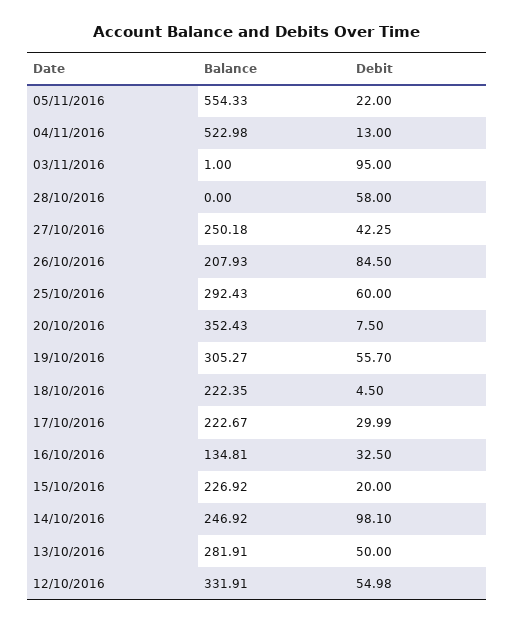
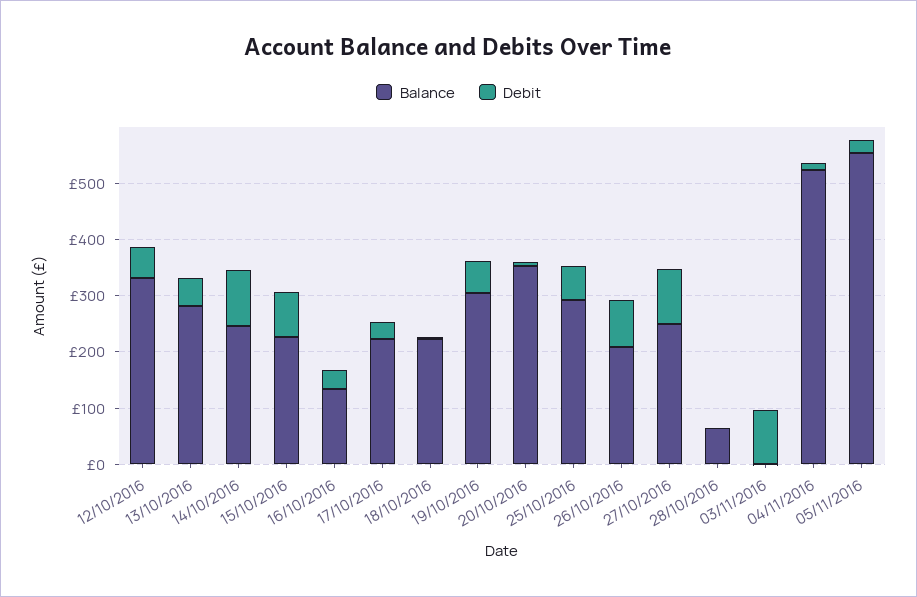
  {
    "Balance": {
      "05/11/2016": 554.33,
      "04/11/2016": 522.98,
      "03/11/2016": 1,
-     "28/10/2016": 0,
+     "28/10/2016": 60,
      "27/10/2016": 250.18,
      "26/10/2016": 207.93,
      "25/10/2016": 292.43,
      "20/10/2016": 352.43,
      "19/10/2016": 305.27,
      "18/10/2016": 222.35,
      "17/10/2016": 222.67,
      "16/10/2016": 134.81,
      "15/10/2016": 226.92,
      "14/10/2016": 246.92,
      "13/10/2016": 281.91,
      "12/10/2016": 331.91
    },
    "Debit": {
      "05/11/2016": 22,
      "04/11/2016": 13,
      "03/11/2016": 95,
-     "28/10/2016": 58,
+     "28/10/2016": 0,
-     "27/10/2016": 42.25,
+     "27/10/2016": 100,
      "26/10/2016": 84.5,
      "25/10/2016": 60,
      "20/10/2016": 7.5,
      "19/10/2016": 55.7,
      "18/10/2016": 4.5,
      "17/10/2016": 29.99,
      "16/10/2016": 32.5,
-     "15/10/2016": 20,
+     "15/10/2016": 80,
      "14/10/2016": 98.1,
      "13/10/2016": 50,
      "12/10/2016": 54.98
    }
  }

